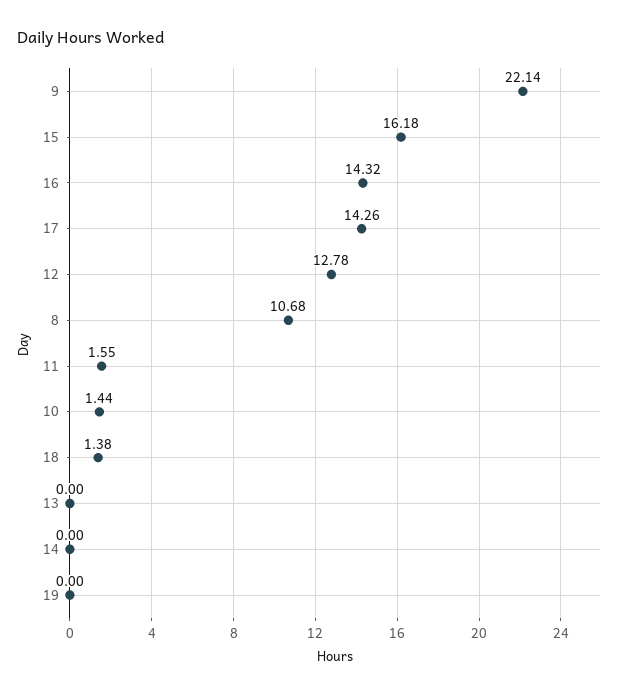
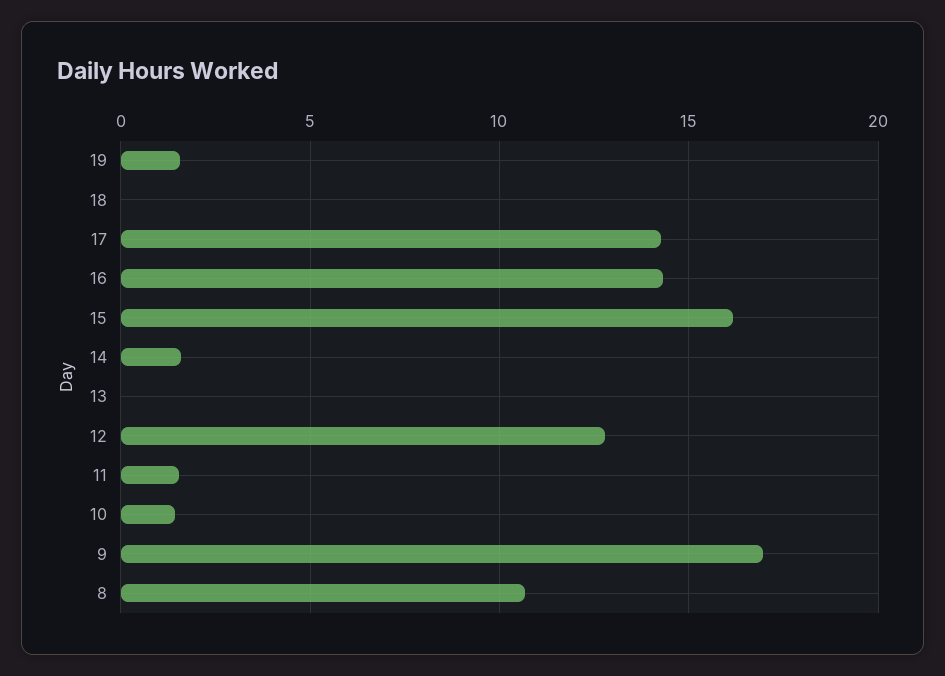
  {
-   "9": 22.14,
+   "9": 17,
    "15": 16.18,
    "16": 14.32,
    "17": 14.26,
    "12": 12.78,
    "8": 10.68,
    "11": 1.55,
    "10": 1.44,
-   "18": 1.38,
+   "18": 0,
    "13": 0,
-   "14": 0,
+   "14": 1.5,
-   "19": 0
+   "19": 1.5
  }

